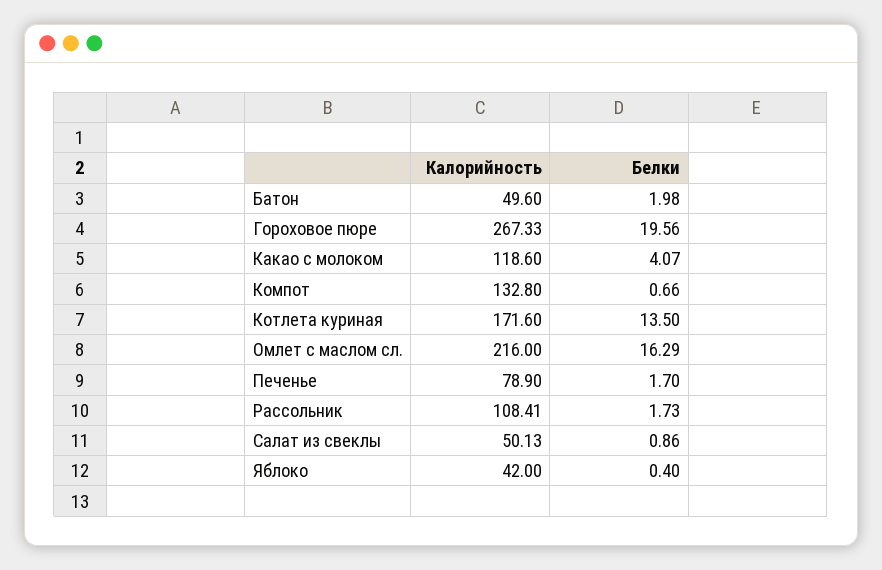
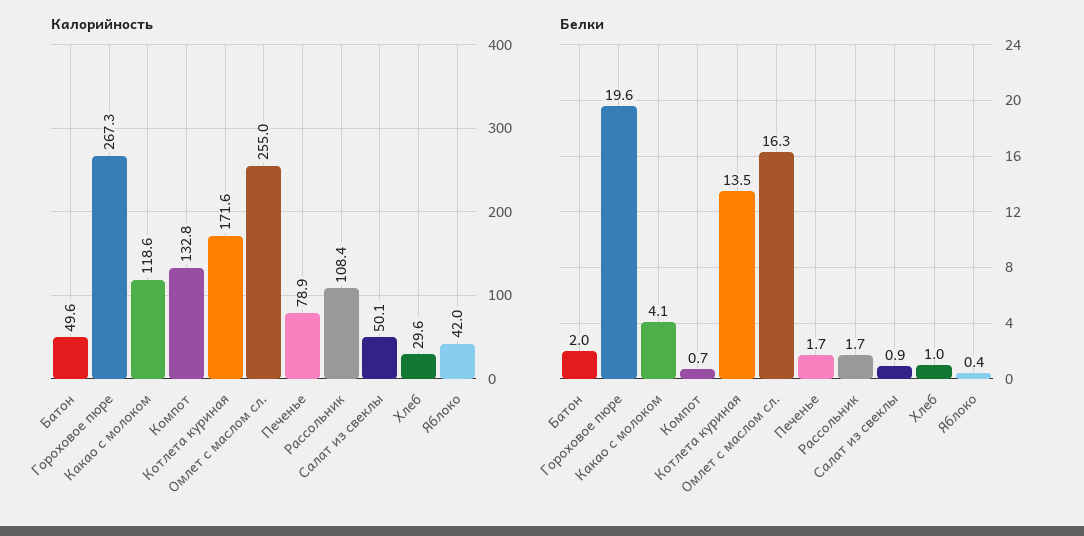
  {
    "Калорийность": {
      "Батон": 49.6,
      "Гороховое пюре": 267.33,
      "Какао с молоком": 118.6,
      "Компот": 132.8,
      "Котлета куриная": 171.6,
-     "Омлет с маслом сл.": 216,
+     "Омлет с маслом сл.": 255,
      "Печенье": 78.9,
      "Рассольник": 108.41,
      "Салат из свеклы": 50.13,
-     "Яблоко": 42
+     "Яблоко": 42,
+     "Хлеб": 29.6
    },
    "Белки": {
      "Батон": 1.98,
      "Гороховое пюре": 19.56,
      "Какао с молоком": 4.07,
      "Компот": 0.66,
      "Котлета куриная": 13.5,
      "Омлет с маслом сл.": 16.29,
      "Печенье": 1.7,
      "Рассольник": 1.73,
      "Салат из свеклы": 0.86,
-     "Яблоко": 0.4
+     "Яблоко": 0.4,
+     "Хлеб": 1
    }
  }

